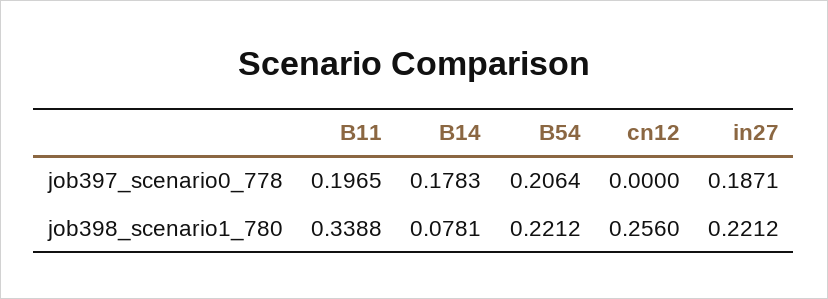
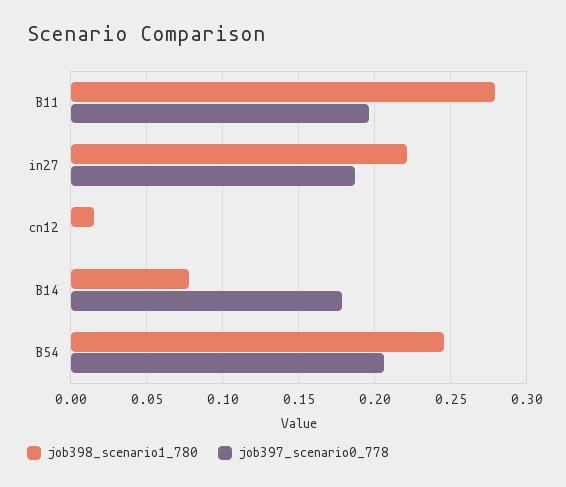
  {
    "job397_scenario0_778": {
      "B11": 0.1965,
      "B14": 0.1783,
      "B54": 0.2064,
      "cn12": 0,
      "in27": 0.1871
    },
    "job398_scenario1_780": {
-     "B11": 0.3388,
+     "B11": 0.28,
      "B14": 0.0781,
-     "B54": 0.2212,
+     "B54": 0.245,
-     "cn12": 0.256,
+     "cn12": 0.015,
      "in27": 0.2212
    }
  }

